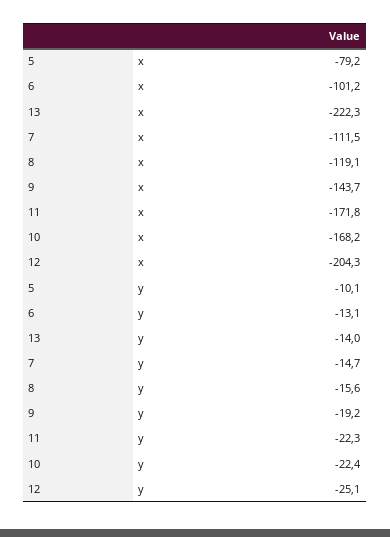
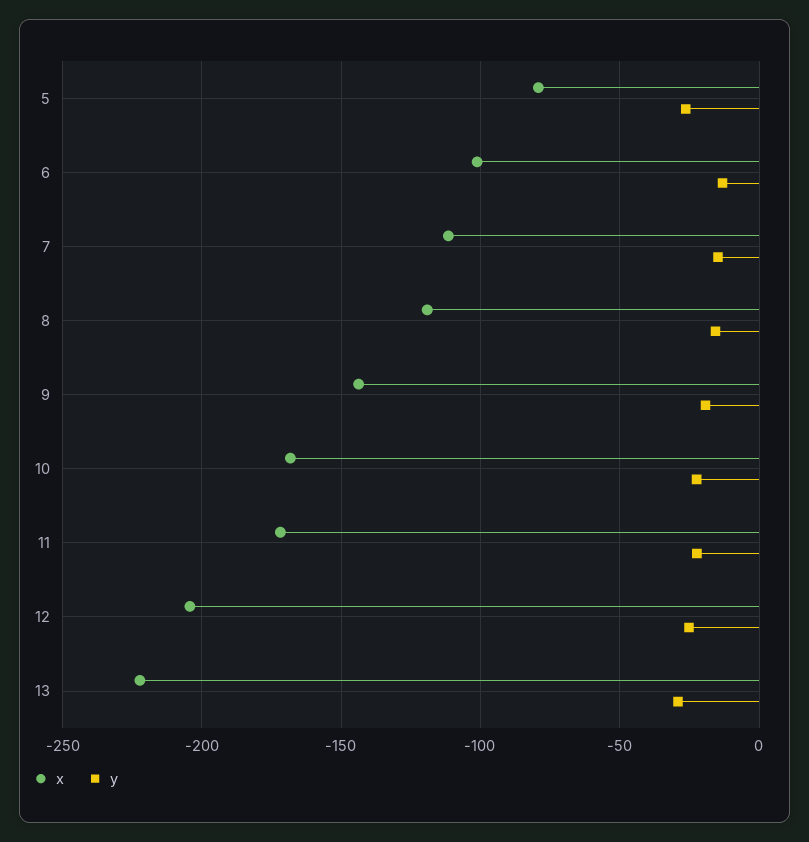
  {
    "x": {
      "5": -79.2,
      "6": -101.2,
      "13": -222.3,
      "7": -111.5,
      "8": -119.1,
      "9": -143.7,
      "11": -171.8,
      "10": -168.2,
      "12": -204.3
    },
    "y": {
-     "5": -10.1,
+     "5": -25,
      "6": -13.1,
-     "13": -14,
+     "13": -30,
      "7": -14.7,
      "8": -15.6,
      "9": -19.2,
      "11": -22.3,
      "10": -22.4,
      "12": -25.1
    }
  }

